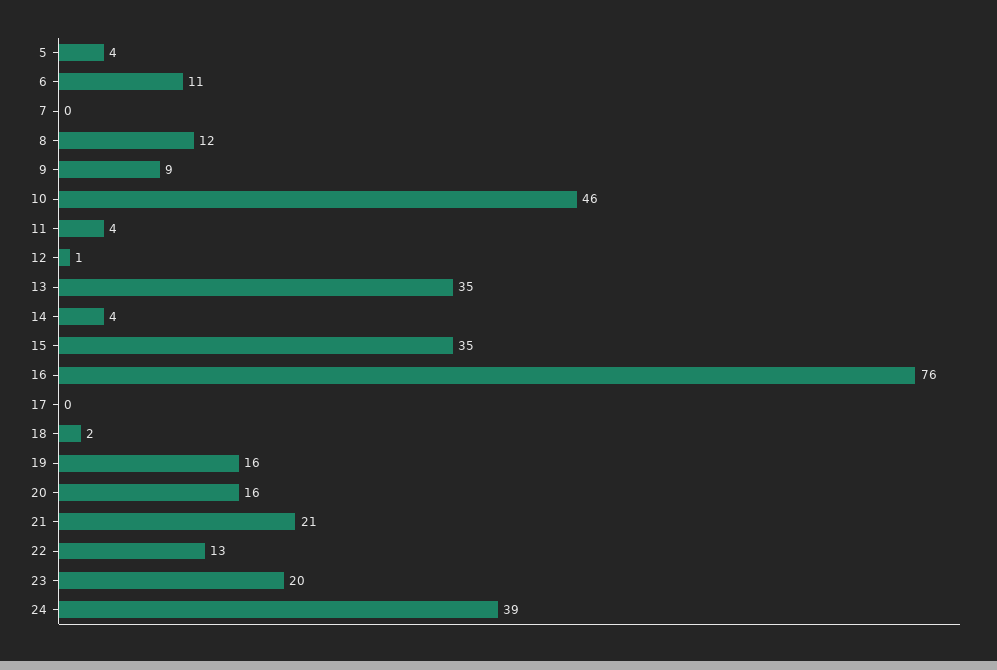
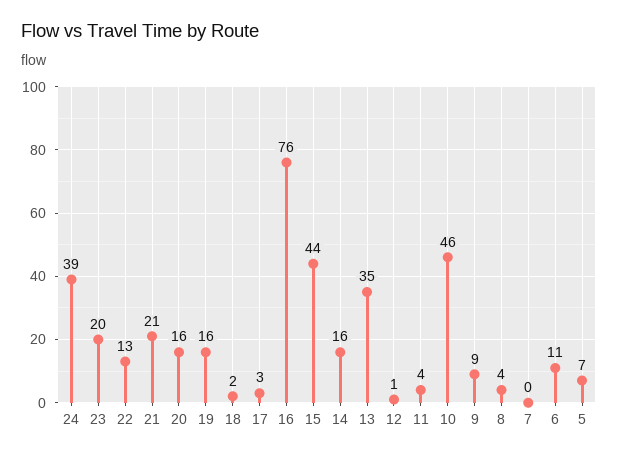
  {
-   "5": 4,
+   "5": 7,
    "6": 11,
    "7": 0,
-   "8": 12,
+   "8": 4,
    "9": 9,
    "10": 46,
    "11": 4,
    "12": 1,
    "13": 35,
-   "14": 4,
+   "14": 16,
-   "15": 35,
+   "15": 44,
    "16": 76,
-   "17": 0,
+   "17": 3,
    "18": 2,
    "19": 16,
    "20": 16,
    "21": 21,
    "22": 13,
    "23": 20,
    "24": 39
  }

